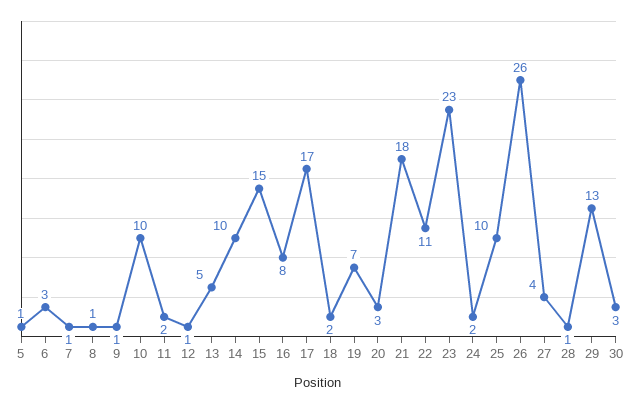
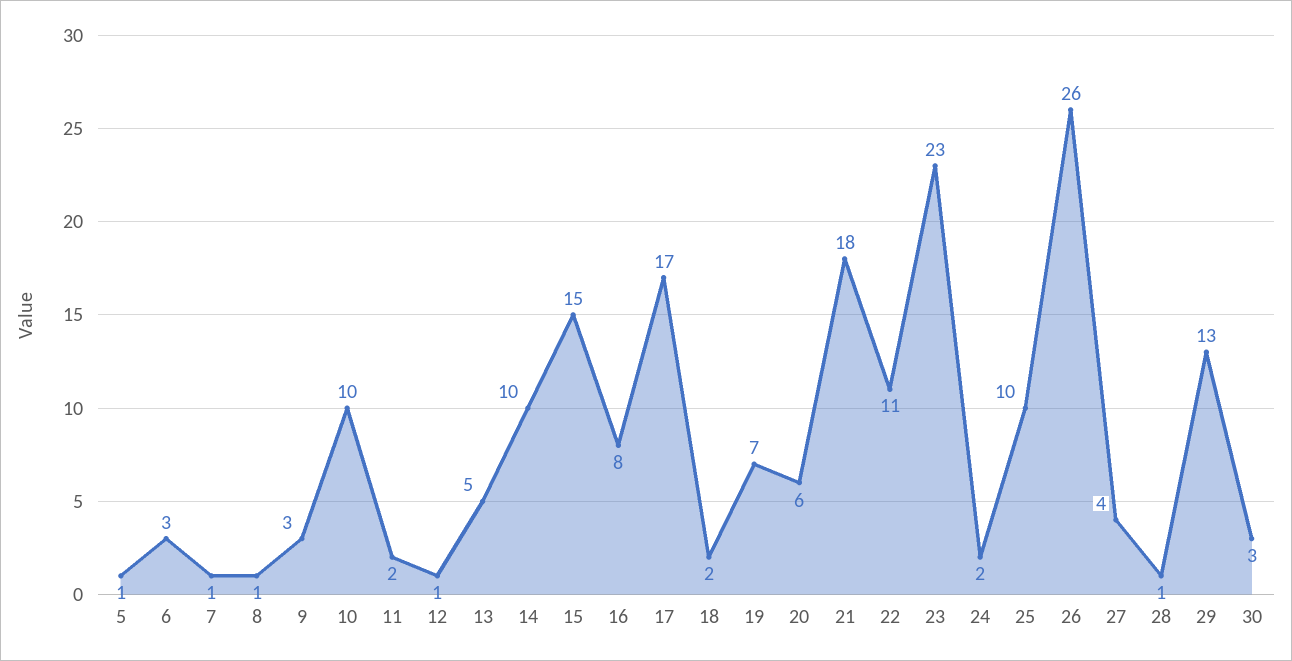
  {
    "5": 1,
    "6": 3,
    "7": 1,
    "8": 1,
-   "9": 1,
+   "9": 3,
    "10": 10,
    "11": 2,
    "12": 1,
    "13": 5,
    "14": 10,
    "15": 15,
    "16": 8,
    "17": 17,
    "18": 2,
    "19": 7,
-   "20": 3,
+   "20": 6,
    "21": 18,
    "22": 11,
    "23": 23,
    "24": 2,
    "25": 10,
    "26": 26,
    "27": 4,
    "28": 1,
    "29": 13,
    "30": 3
  }

